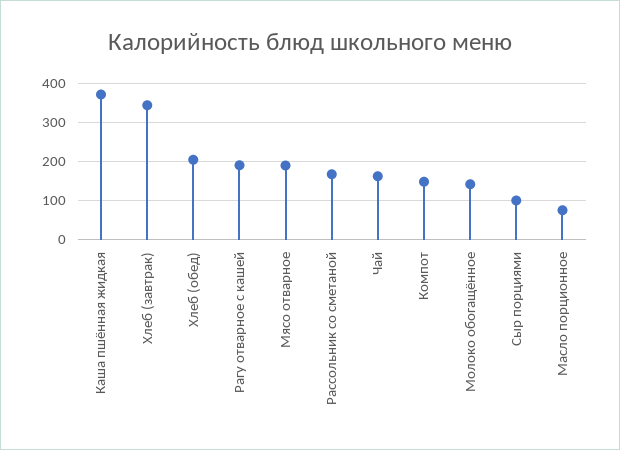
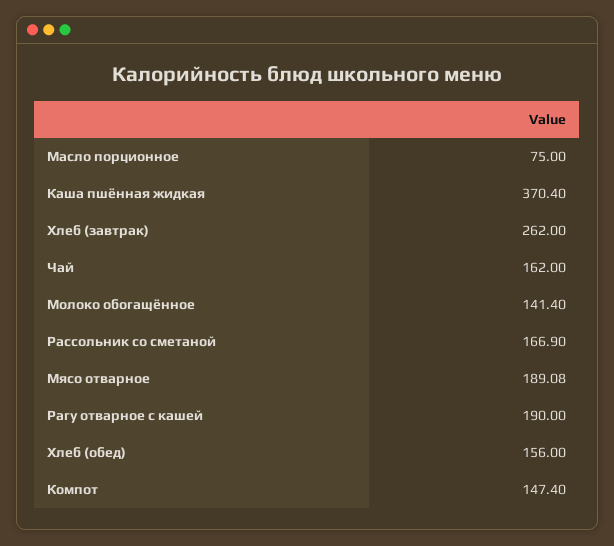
  {
    "Каша пшённая жидкая": 370.4,
-   "Хлеб (завтрак)": 340,
+   "Хлеб (завтрак)": 262,
-   "Хлеб (обед)": 200,
+   "Хлеб (обед)": 156,
    "Рагу отварное с кашей": 190,
    "Мясо отварное": 189.08,
    "Рассольник со сметаной": 166.9,
    "Чай": 162,
    "Компот": 147.4,
    "Молоко обогащённое": 141.4,
-   "Сыр порциями": 100,
    "Масло порционное": 75
  }

